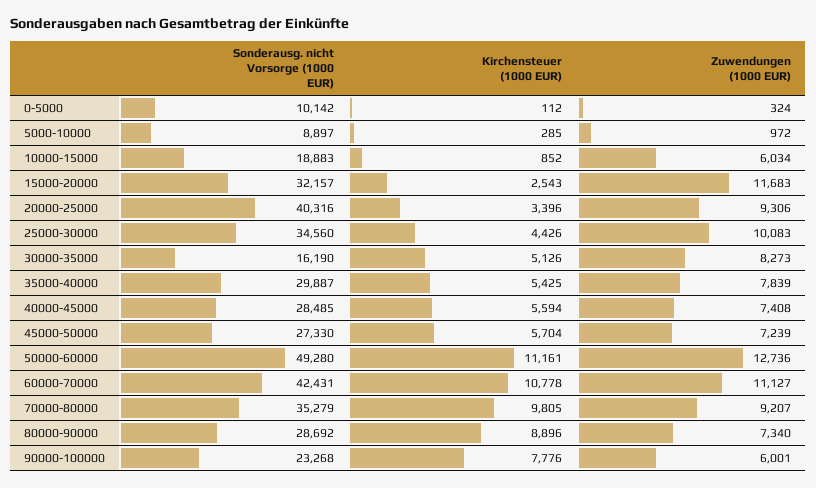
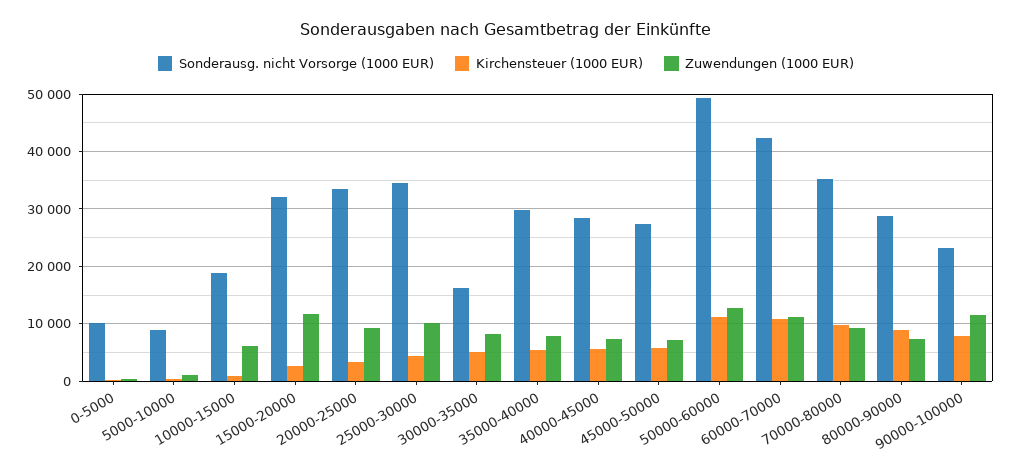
  {
    "Sonderausg. nicht Vorsorge (1000 EUR)": {
      "0-5000": 10142,
      "5000-10000": 8897,
      "10000-15000": 18883,
      "15000-20000": 32157,
-     "20000-25000": 40316,
+     "20000-25000": 34000,
      "25000-30000": 34560,
      "30000-35000": 16190,
      "35000-40000": 29887,
      "40000-45000": 28485,
      "45000-50000": 27330,
      "50000-60000": 49280,
      "60000-70000": 42431,
      "70000-80000": 35279,
      "80000-90000": 28692,
      "90000-100000": 23268
    },
    "Kirchensteuer (1000 EUR)": {
      "0-5000": 112,
      "5000-10000": 285,
      "10000-15000": 852,
      "15000-20000": 2543,
      "20000-25000": 3396,
      "25000-30000": 4426,
      "30000-35000": 5126,
      "35000-40000": 5425,
      "40000-45000": 5594,
      "45000-50000": 5704,
      "50000-60000": 11161,
      "60000-70000": 10778,
      "70000-80000": 9805,
      "80000-90000": 8896,
      "90000-100000": 7776
    },
    "Zuwendungen (1000 EUR)": {
      "0-5000": 324,
      "5000-10000": 972,
      "10000-15000": 6034,
      "15000-20000": 11683,
      "20000-25000": 9306,
      "25000-30000": 10083,
      "30000-35000": 8273,
      "35000-40000": 7839,
      "40000-45000": 7408,
      "45000-50000": 7239,
      "50000-60000": 12736,
      "60000-70000": 11127,
      "70000-80000": 9207,
      "80000-90000": 7340,
-     "90000-100000": 6001
+     "90000-100000": 12000
    }
  }

